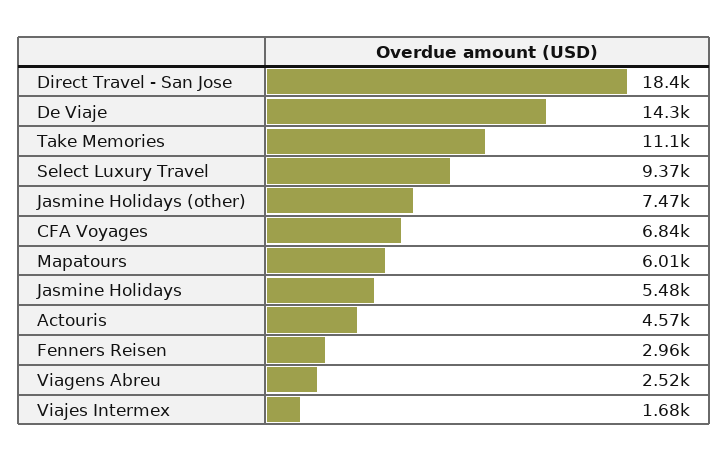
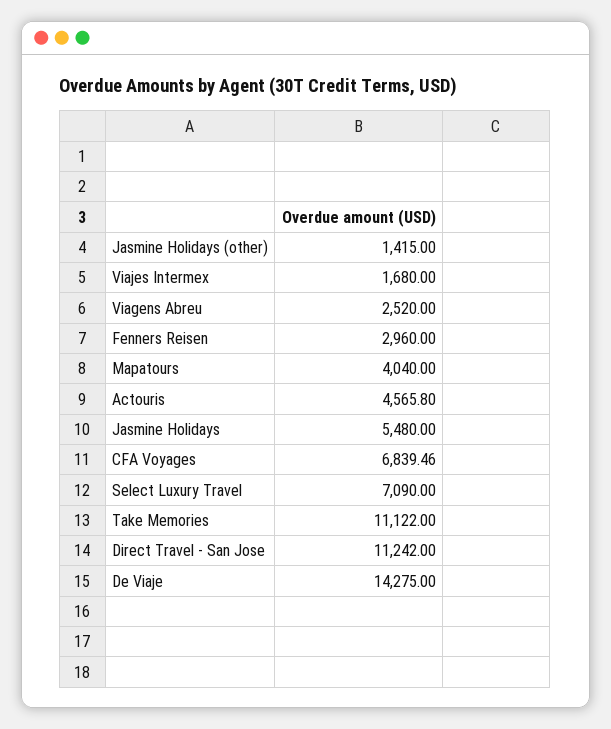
  {
-   "Direct Travel - San Jose": 18400,
+   "Direct Travel - San Jose": 11242,
    "De Viaje": 14275,
    "Take Memories": 11122,
-   "Select Luxury Travel": 9370,
+   "Select Luxury Travel": 7090,
-   "Jasmine Holidays (other)": 7470,
+   "Jasmine Holidays (other)": 1415,
    "CFA Voyages": 6839.46,
-   "Mapatours": 6010,
+   "Mapatours": 4040,
    "Jasmine Holidays": 5480,
    "Actouris": 4565.8,
    "Fenners Reisen": 2960,
    "Viagens Abreu": 2520,
    "Viajes Intermex": 1680
  }

